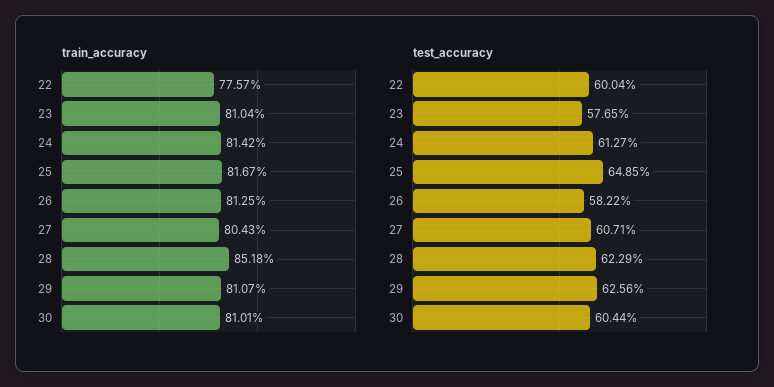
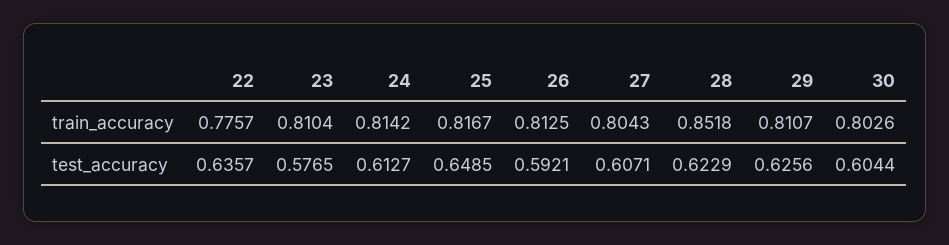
  {
    "train_accuracy": {
      "22": 0.7757,
      "23": 0.8104,
      "24": 0.8142,
      "25": 0.8167,
      "26": 0.8125,
      "27": 0.8043,
      "28": 0.8518,
      "29": 0.8107,
-     "30": 0.8101
+     "30": 0.8026
    },
    "test_accuracy": {
-     "22": 0.6004,
+     "22": 0.6357,
      "23": 0.5765,
      "24": 0.6127,
      "25": 0.6485,
-     "26": 0.5822,
+     "26": 0.5921,
      "27": 0.6071,
      "28": 0.6229,
      "29": 0.6256,
      "30": 0.6044
    }
  }

